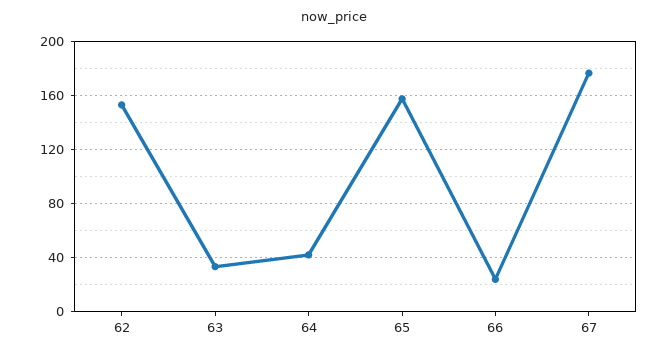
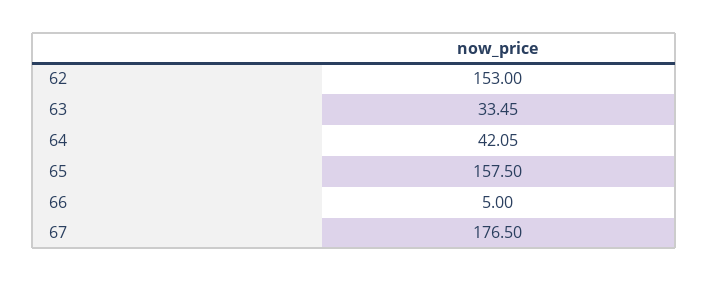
  {
    "62": 153,
    "63": 33.45,
    "64": 42.05,
    "65": 157.5,
-   "66": 25,
+   "66": 5,
    "67": 176.5
  }

